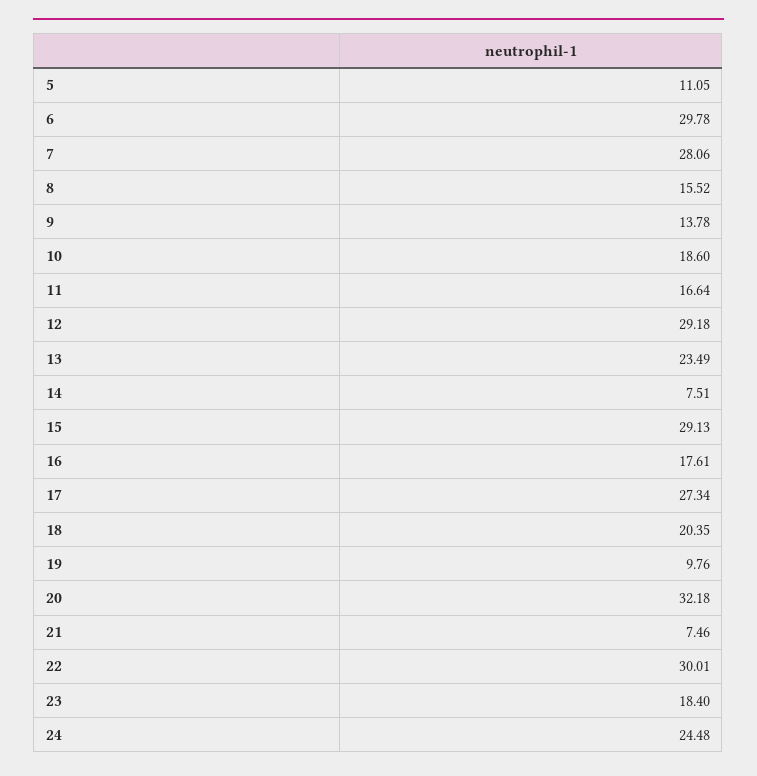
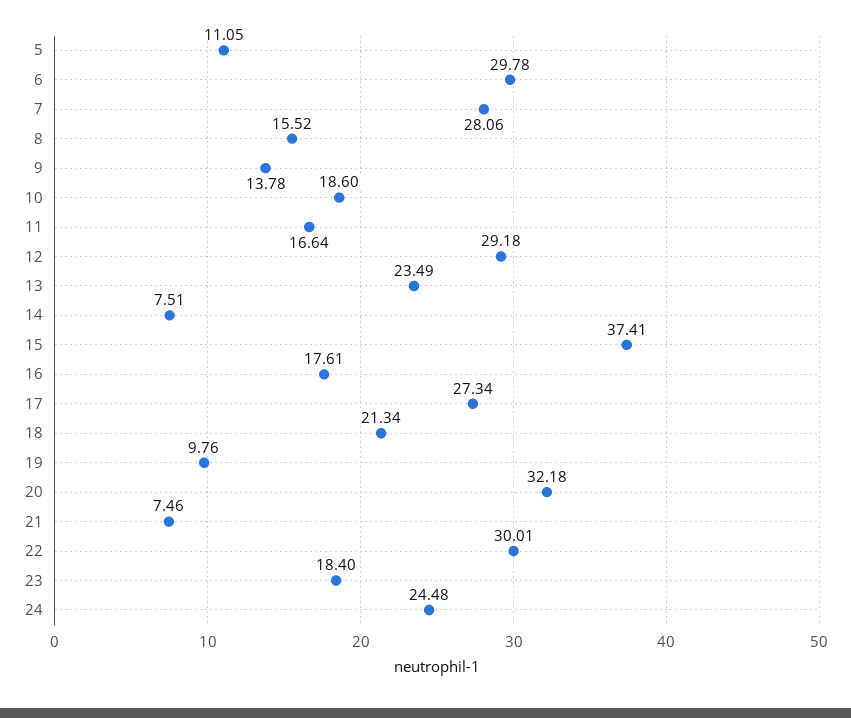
  {
    "5": 11.05,
    "6": 29.78,
    "7": 28.06,
    "8": 15.52,
    "9": 13.78,
    "10": 18.6,
    "11": 16.64,
    "12": 29.18,
    "13": 23.49,
    "14": 7.51,
-   "15": 29.13,
+   "15": 37.41,
    "16": 17.61,
    "17": 27.34,
-   "18": 20.35,
+   "18": 21.34,
    "19": 9.76,
    "20": 32.18,
    "21": 7.46,
    "22": 30.01,
    "23": 18.4,
    "24": 24.48
  }

